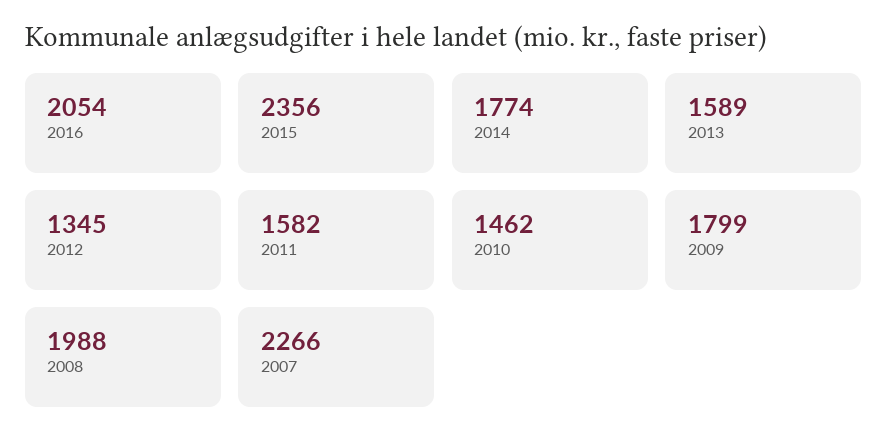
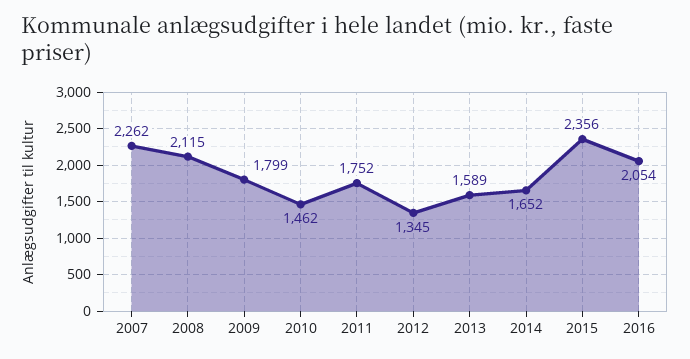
  {
    "2016": 2054,
    "2015": 2356,
-   "2014": 1774,
+   "2014": 1652,
    "2013": 1589,
    "2012": 1345,
-   "2011": 1582,
+   "2011": 1752,
    "2010": 1462,
    "2009": 1799,
-   "2008": 1988,
+   "2008": 2115,
-   "2007": 2266
+   "2007": 2262
  }

